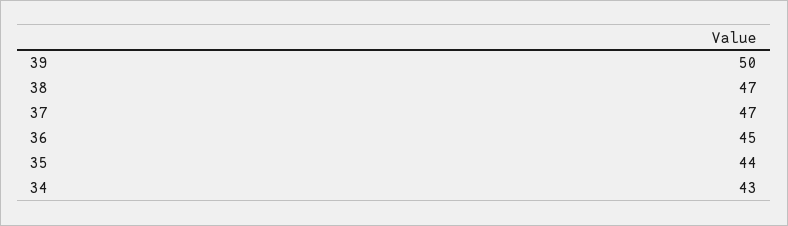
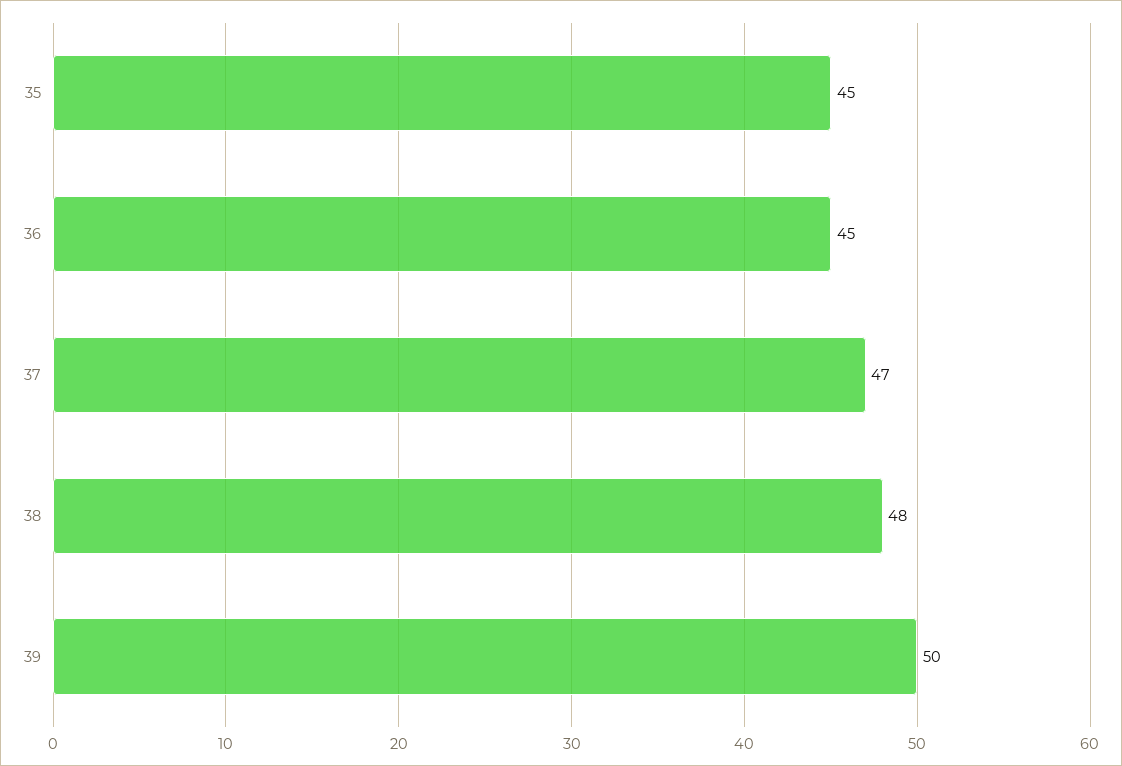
  {
    "39": 50,
-   "38": 47,
+   "38": 48,
    "37": 47,
    "36": 45,
-   "35": 44,
+   "35": 45
-   "34": 43
  }

